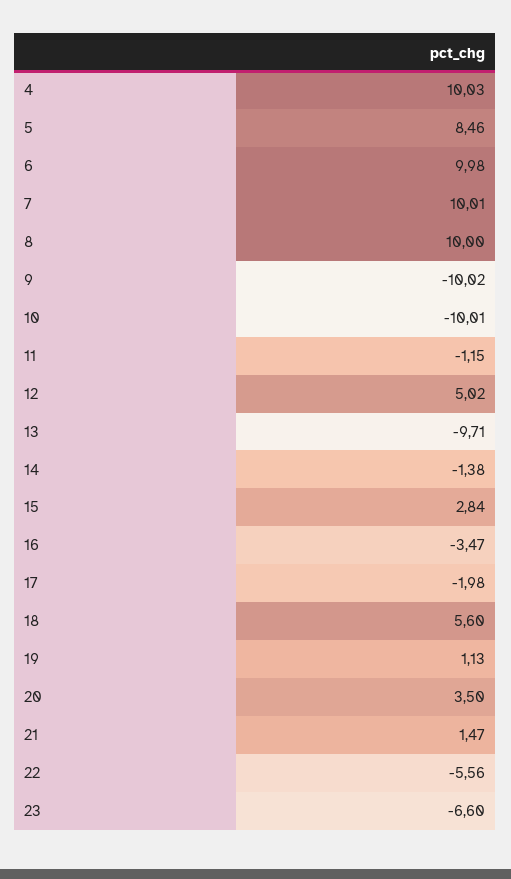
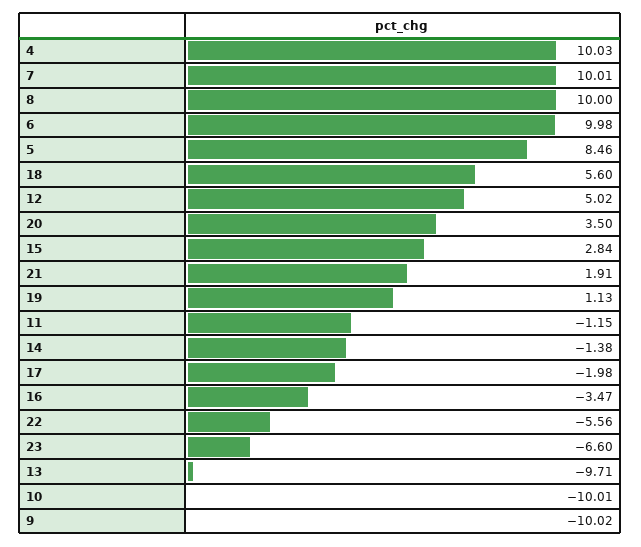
  {
    "4": 10.03,
    "5": 8.46,
    "6": 9.98,
    "7": 10.01,
    "8": 10,
    "9": -10.02,
    "10": -10.01,
    "11": -1.15,
    "12": 5.02,
    "13": -9.71,
    "14": -1.38,
    "15": 2.84,
    "16": -3.47,
    "17": -1.98,
    "18": 5.6,
    "19": 1.13,
    "20": 3.5,
-   "21": 1.47,
+   "21": 1.91,
    "22": -5.56,
    "23": -6.6
  }

